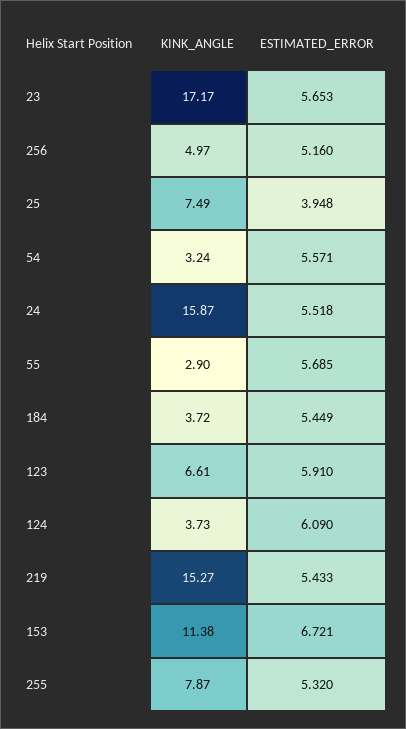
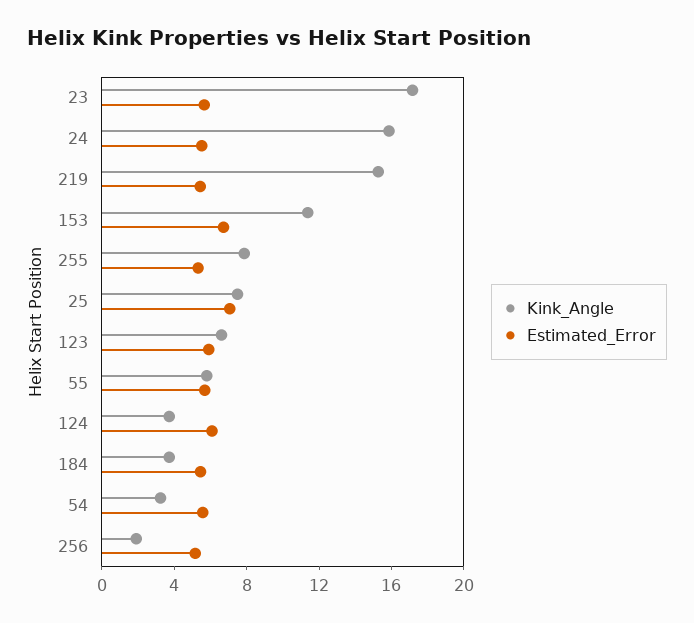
  {
    "KINK_ANGLE": {
      "23": 17.17,
-     "256": 4.97,
+     "256": 2,
      "25": 7.49,
      "54": 3.24,
      "24": 15.87,
-     "55": 2.9,
+     "55": 6,
      "184": 3.72,
      "123": 6.61,
      "124": 3.73,
      "219": 15.27,
      "153": 11.38,
      "255": 7.87
    },
    "ESTIMATED_ERROR": {
      "23": 5.653,
      "256": 5.16,
-     "25": 3.948,
+     "25": 7,
      "54": 5.571,
      "24": 5.518,
      "55": 5.685,
      "184": 5.449,
      "123": 5.91,
      "124": 6.09,
      "219": 5.433,
      "153": 6.721,
      "255": 5.32
    }
  }

